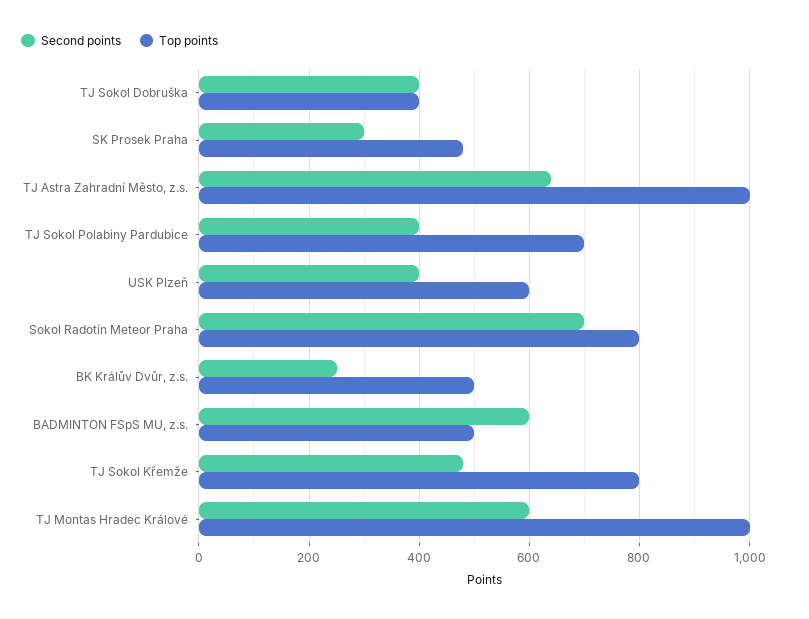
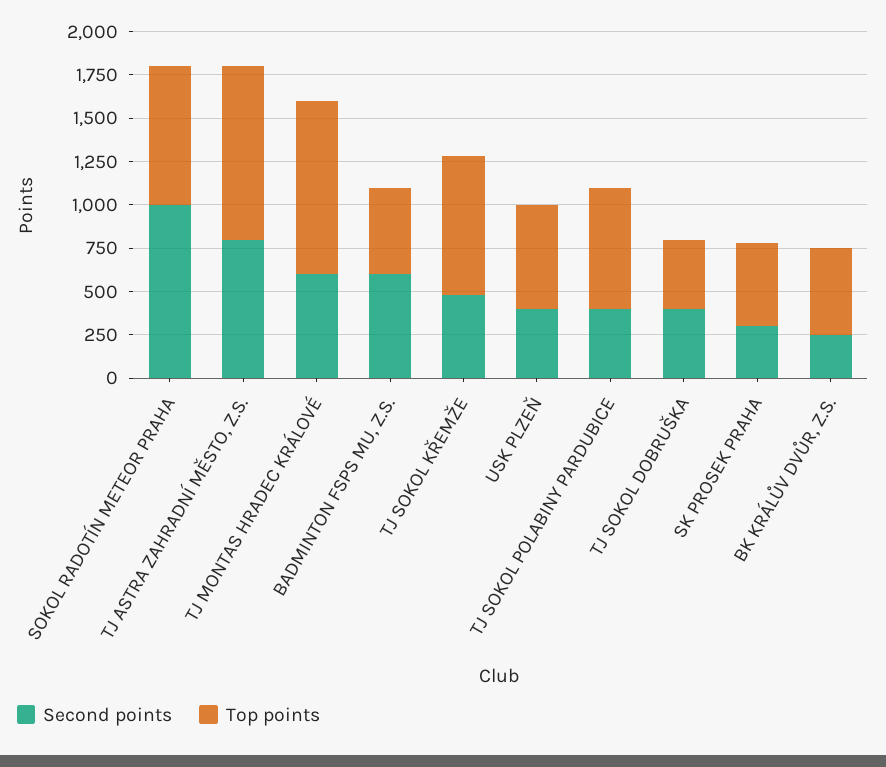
  {
    "Second points": {
      "TJ Sokol Dobruška": 400,
      "SK Prosek Praha": 300,
-     "TJ Astra Zahradní Město, z.s.": 640,
+     "TJ Astra Zahradní Město, z.s.": 800,
      "TJ Sokol Polabiny Pardubice": 400,
      "USK Plzeň": 400,
-     "Sokol Radotín Meteor Praha": 700,
+     "Sokol Radotín Meteor Praha": 1000,
      "BK Králův Dvůr, z.s.": 260,
      "BADMINTON FSpS MU, z.s.": 600,
      "TJ Sokol Křemže": 480,
      "TJ Montas Hradec Králové": 600
    },
    "Top points": {
      "TJ Sokol Dobruška": 400,
      "SK Prosek Praha": 480,
      "TJ Astra Zahradní Město, z.s.": 1000,
      "TJ Sokol Polabiny Pardubice": 700,
      "USK Plzeň": 600,
      "Sokol Radotín Meteor Praha": 800,
      "BK Králův Dvůr, z.s.": 500,
      "BADMINTON FSpS MU, z.s.": 500,
      "TJ Sokol Křemže": 800,
      "TJ Montas Hradec Králové": 1000
    }
  }

